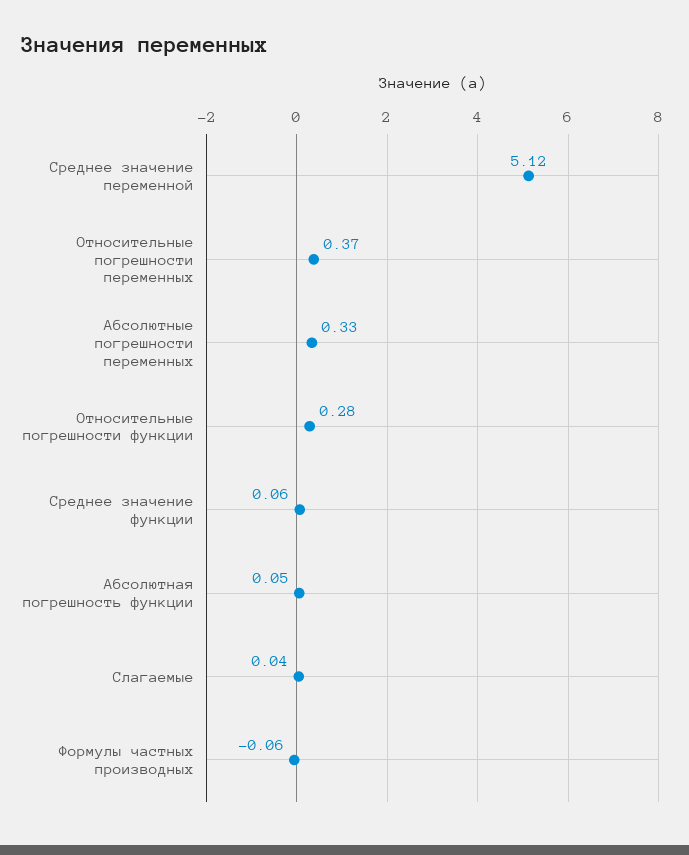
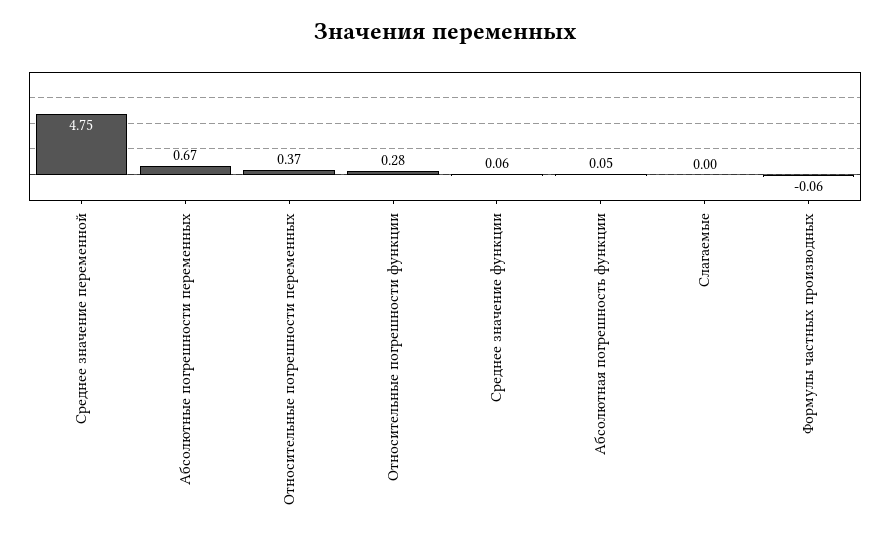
  {
-   "Среднее значение переменной": 5.12,
+   "Среднее значение переменной": 4.75,
    "Относительные погрешности переменных": 0.37,
-   "Абсолютные погрешности переменных": 0.33,
+   "Абсолютные погрешности переменных": 0.67,
    "Относительные погрешности функции": 0.28,
    "Среднее значение функции": 0.06,
    "Абсолютная погрешность функции": 0.05,
-   "Слагаемые": 0.04,
+   "Слагаемые": 0,
    "Формулы частных производных": -0.06
  }

